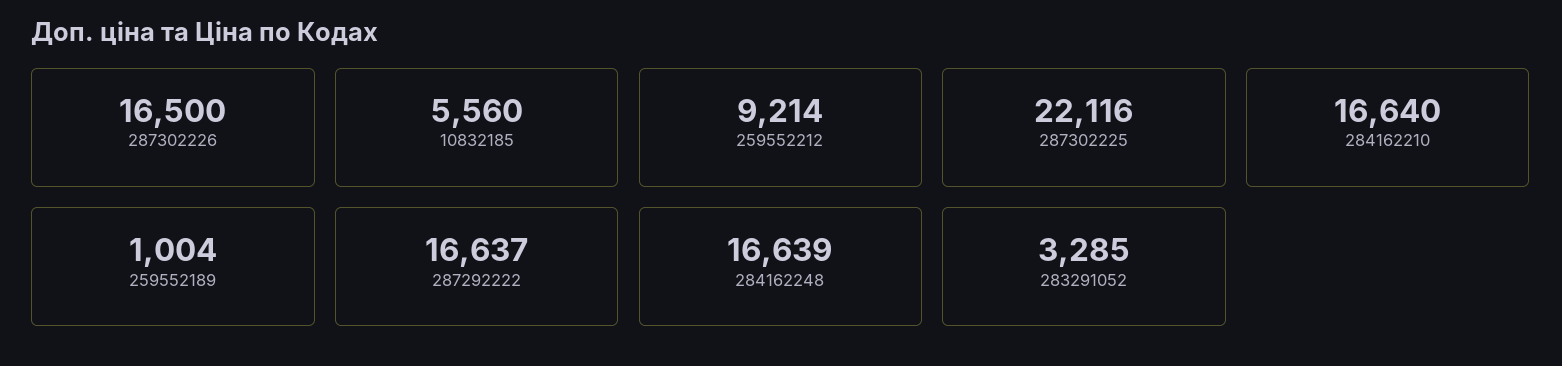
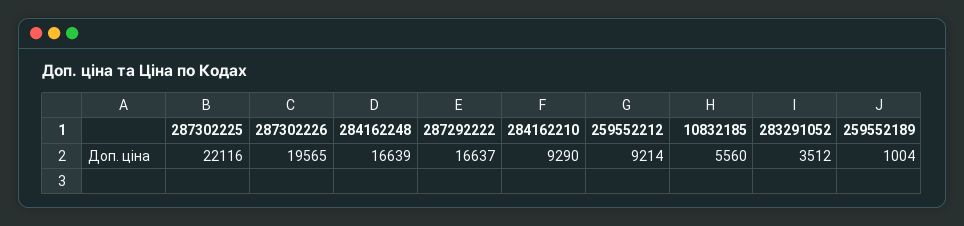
  {
-   "287302226": 16500,
+   "287302226": 19565,
    "10832185": 5560,
    "259552212": 9214,
    "287302225": 22116,
-   "284162210": 16640,
+   "284162210": 9290,
    "259552189": 1004,
    "287292222": 16637,
    "284162248": 16639,
-   "283291052": 3285
+   "283291052": 3512
  }

